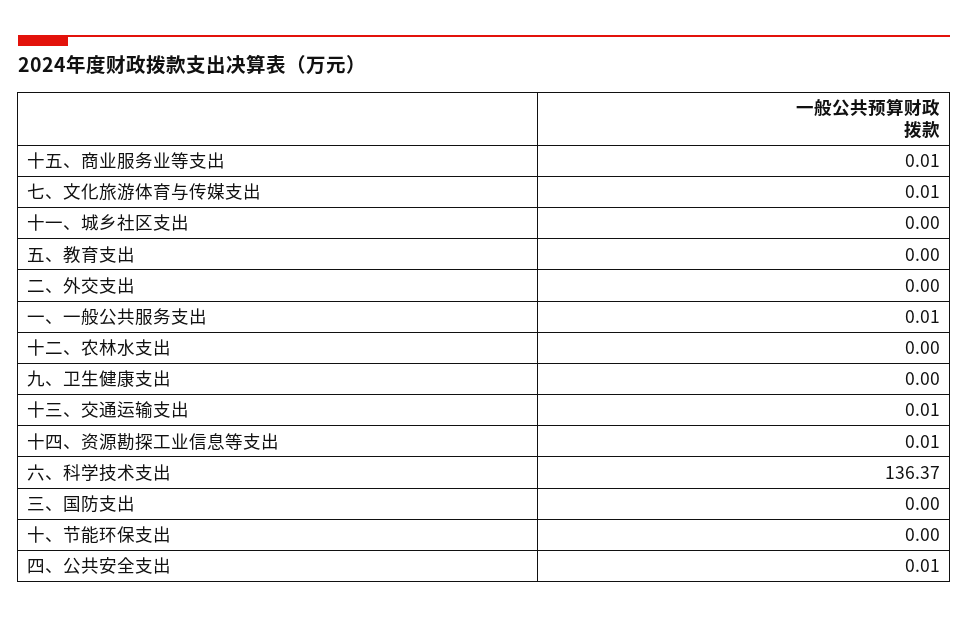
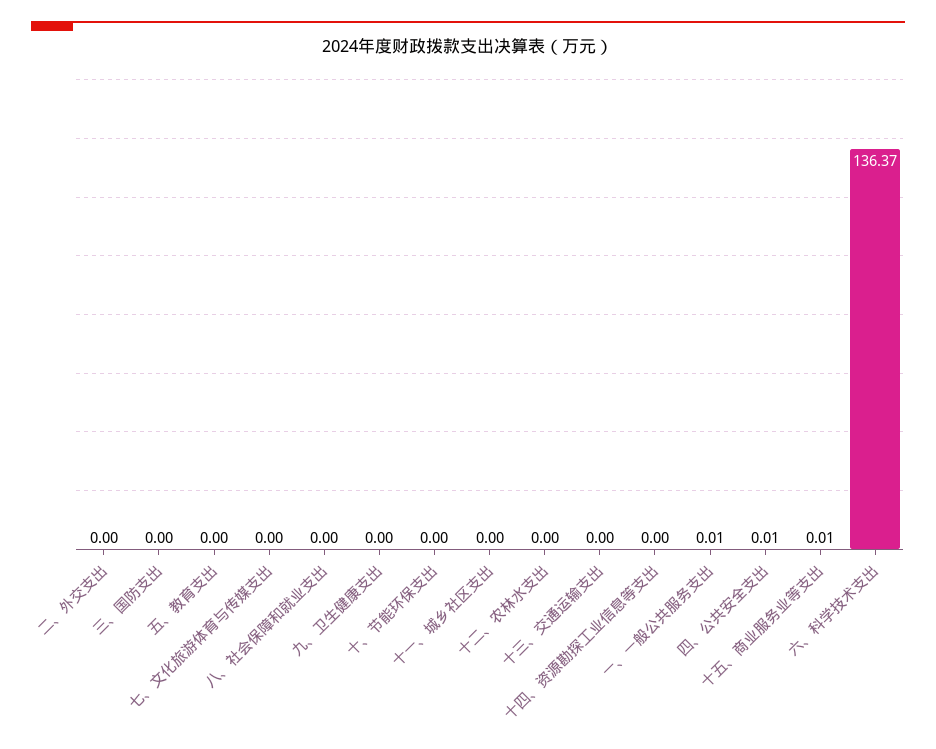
  {
    "十五、商业服务业等支出": 0.01,
-   "七、文化旅游体育与传媒支出": 0.01,
+   "七、文化旅游体育与传媒支出": 0,
    "十一、城乡社区支出": 0,
    "五、教育支出": 0,
    "二、外交支出": 0,
    "一、一般公共服务支出": 0.01,
    "十二、农林水支出": 0,
    "九、卫生健康支出": 0,
-   "十三、交通运输支出": 0.01,
+   "十三、交通运输支出": 0,
-   "十四、资源勘探工业信息等支出": 0.01,
+   "十四、资源勘探工业信息等支出": 0,
    "六、科学技术支出": 136.37,
    "三、国防支出": 0,
    "十、节能环保支出": 0,
-   "四、公共安全支出": 0.01
+   "四、公共安全支出": 0.01,
+   "八、社会保障和就业支出": 0
  }

